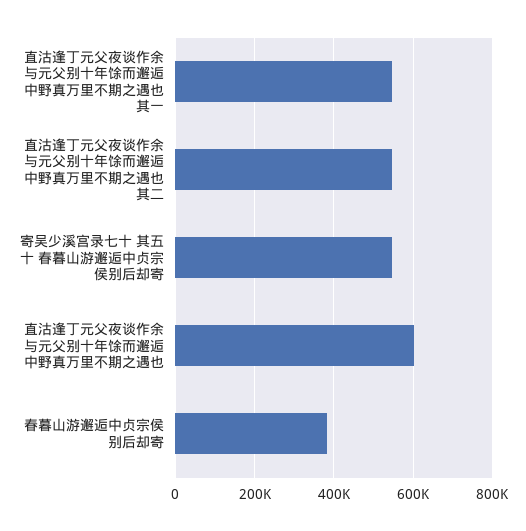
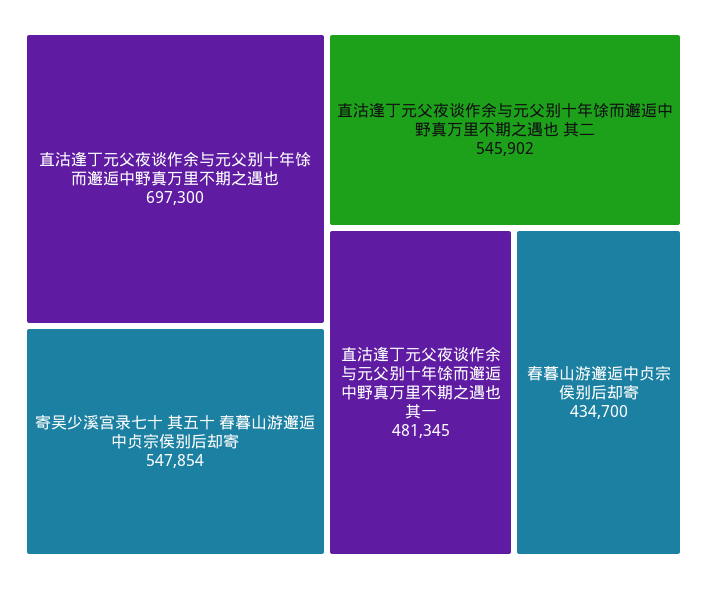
  {
-   "直沽逢丁元父夜谈作余与元父别十年馀而邂逅中野真万里不期之遇也 其一": 540000,
+   "直沽逢丁元父夜谈作余与元父别十年馀而邂逅中野真万里不期之遇也 其一": 481345,
    "直沽逢丁元父夜谈作余与元父别十年馀而邂逅中野真万里不期之遇也 其二": 545902,
    "寄吴少溪宫录七十 其五十 春暮山游邂逅中贞宗侯别后却寄": 547854,
-   "直沽逢丁元父夜谈作余与元父别十年馀而邂逅中野真万里不期之遇也": 600000,
+   "直沽逢丁元父夜谈作余与元父别十年馀而邂逅中野真万里不期之遇也": 697300,
-   "春暮山游邂逅中贞宗侯别后却寄": 380000
+   "春暮山游邂逅中贞宗侯别后却寄": 434700
  }

